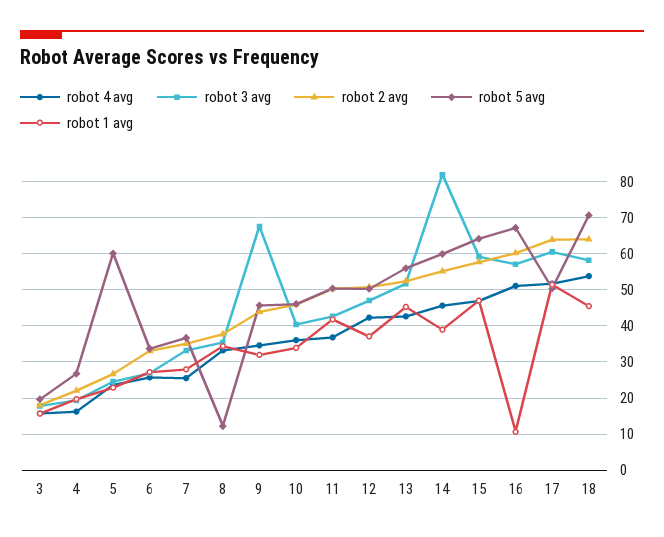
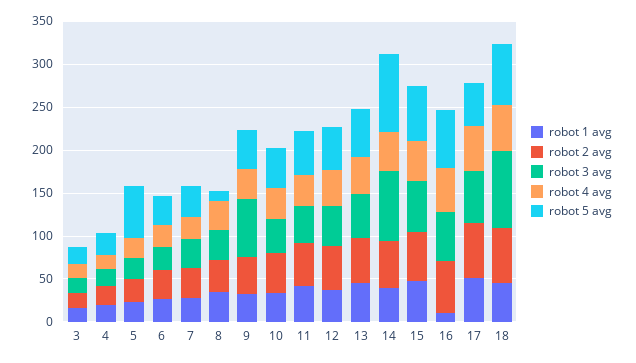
  {
    "robot 4 avg": {
      "3": 16,
      "4": 16,
      "5": 24,
      "6": 26,
      "7": 26,
      "8": 34,
      "9": 34,
      "10": 36,
      "11": 36,
      "12": 42,
      "13": 42,
      "14": 46,
      "15": 46,
      "16": 52,
      "17": 52,
      "18": 54
    },
    "robot 3 avg": {
      "3": 18,
      "4": 20,
      "5": 24,
      "6": 26,
      "7": 34,
      "8": 36,
      "9": 68,
      "10": 40,
      "11": 42,
      "12": 48,
      "13": 52,
      "14": 82,
      "15": 60,
      "16": 58,
      "17": 60,
-     "18": 58
+     "18": 90
    },
    "robot 2 avg": {
      "3": 18,
      "4": 22,
      "5": 26,
      "6": 34,
      "7": 36,
      "8": 38,
      "9": 44,
      "10": 46,
      "11": 50,
      "12": 50,
      "13": 52,
      "14": 56,
      "15": 58,
      "16": 60,
      "17": 64,
      "18": 64
    },
    "robot 5 avg": {
      "3": 20,
      "4": 26,
      "5": 60,
      "6": 34,
      "7": 36,
      "8": 12,
      "9": 46,
      "10": 46,
      "11": 50,
      "12": 50,
      "13": 56,
-     "14": 60,
+     "14": 90,
      "15": 64,
      "16": 68,
      "17": 50,
      "18": 70
    },
    "robot 1 avg": {
      "3": 16,
      "4": 20,
      "5": 22,
      "6": 28,
      "7": 28,
      "8": 34,
      "9": 32,
      "10": 34,
      "11": 42,
      "12": 38,
      "13": 46,
      "14": 38,
      "15": 48,
      "16": 10,
      "17": 52,
      "18": 46
    }
  }

